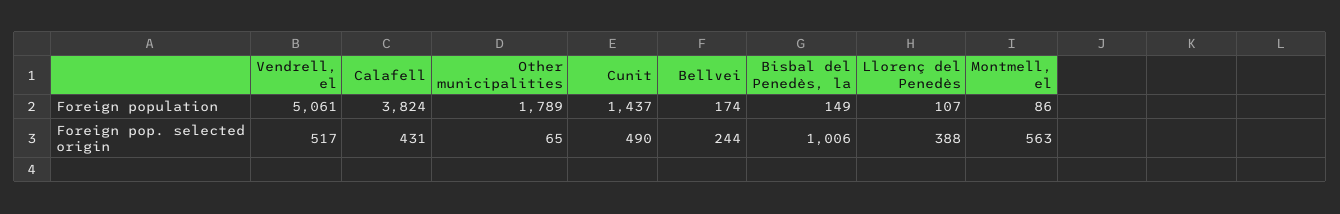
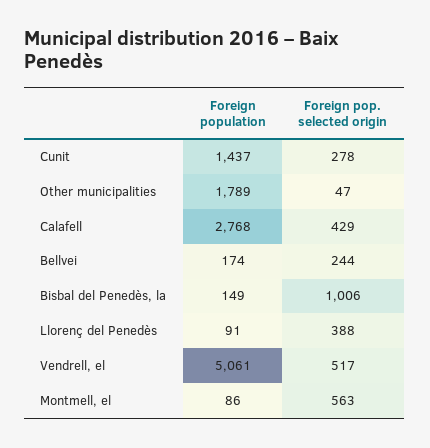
  {
    "Vendrell, el": {
      "Foreign population": 5061,
      "Foreign pop. selected origin": 517
    },
    "Calafell": {
-     "Foreign population": 3824,
+     "Foreign population": 2768,
-     "Foreign pop. selected origin": 431
+     "Foreign pop. selected origin": 429
    },
    "Other municipalities": {
      "Foreign population": 1789,
-     "Foreign pop. selected origin": 65
+     "Foreign pop. selected origin": 47
    },
    "Cunit": {
      "Foreign population": 1437,
-     "Foreign pop. selected origin": 490
+     "Foreign pop. selected origin": 278
    },
    "Bellvei": {
      "Foreign population": 174,
      "Foreign pop. selected origin": 244
    },
    "Bisbal del Penedès, la": {
      "Foreign population": 149,
      "Foreign pop. selected origin": 1006
    },
    "Llorenç del Penedès": {
-     "Foreign population": 107,
+     "Foreign population": 91,
      "Foreign pop. selected origin": 388
    },
    "Montmell, el": {
      "Foreign population": 86,
      "Foreign pop. selected origin": 563
    }
  }

